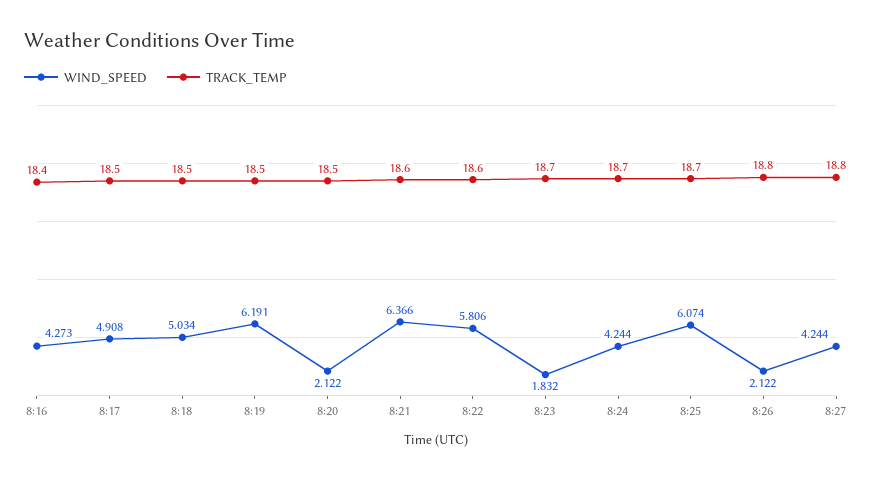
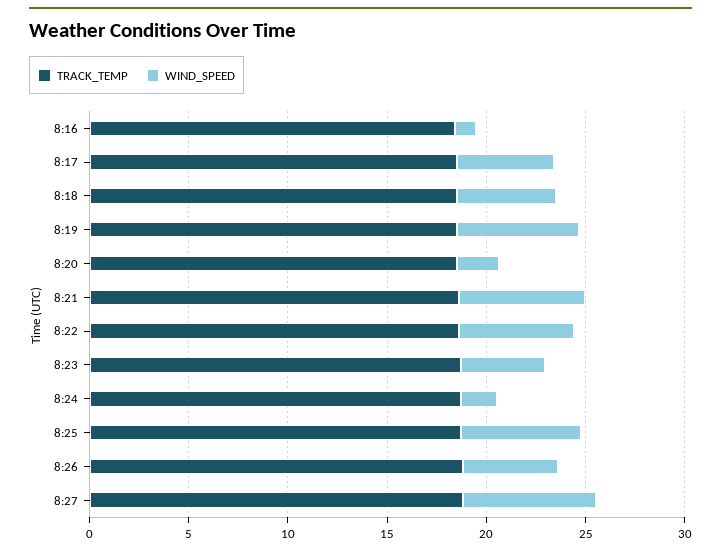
  {
    "WIND_SPEED": {
-     "8:16": 4.273,
+     "8:16": 1,
      "8:17": 4.908,
      "8:18": 5.034,
      "8:19": 6.191,
      "8:20": 2.122,
      "8:21": 6.366,
      "8:22": 5.806,
-     "8:23": 1.832,
+     "8:23": 4,
-     "8:24": 4.244,
+     "8:24": 2,
      "8:25": 6.074,
-     "8:26": 2.122,
+     "8:26": 5,
-     "8:27": 4.244
+     "8:27": 7
    },
    "TRACK_TEMP": {
      "8:16": 18.4,
      "8:17": 18.5,
      "8:18": 18.5,
      "8:19": 18.5,
      "8:20": 18.5,
      "8:21": 18.6,
      "8:22": 18.6,
      "8:23": 18.7,
      "8:24": 18.7,
      "8:25": 18.7,
      "8:26": 18.8,
      "8:27": 18.8
    }
  }

